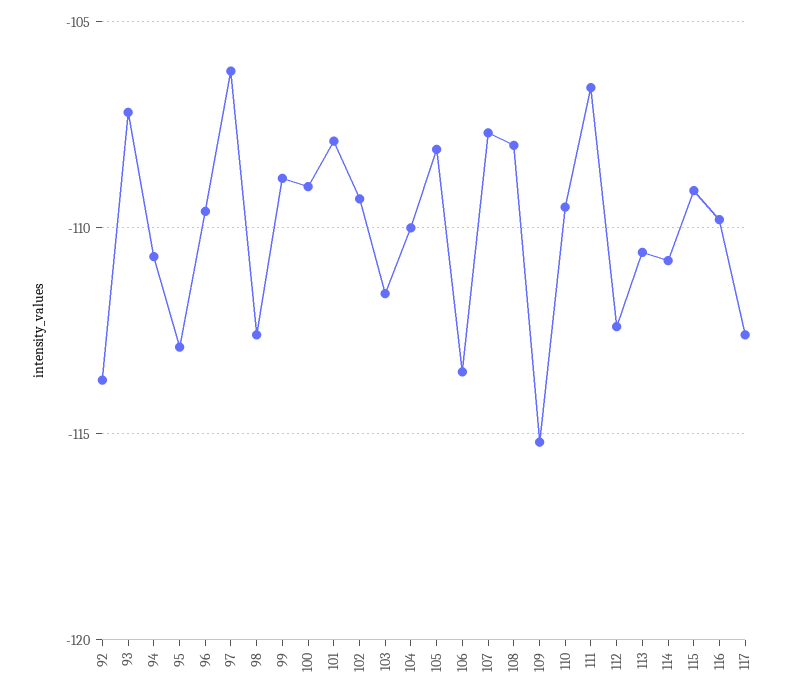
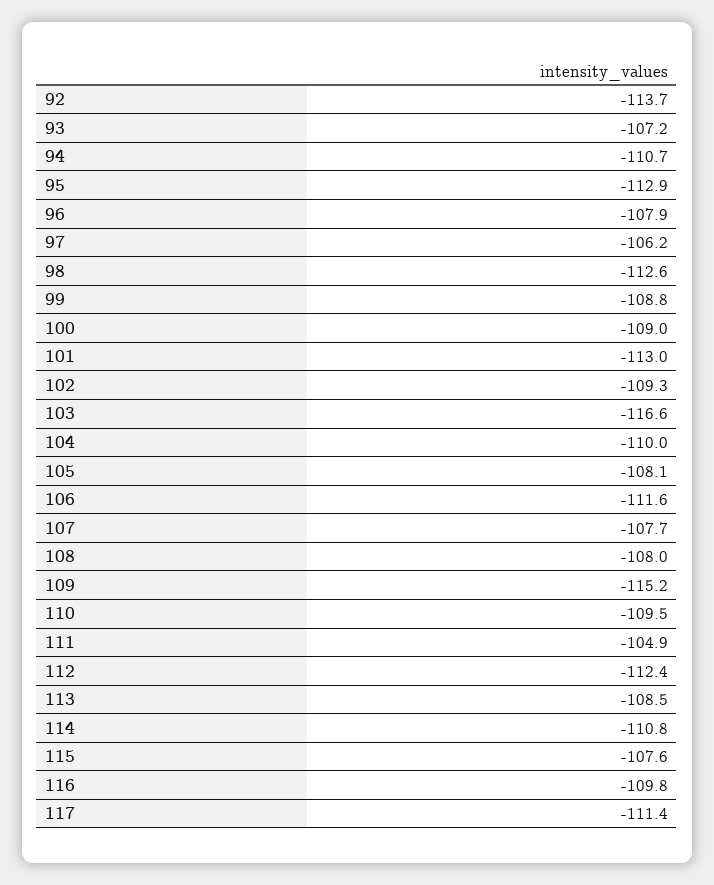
  {
    "92": -113.7,
    "93": -107.2,
    "94": -110.7,
    "95": -112.9,
-   "96": -109.5,
+   "96": -107.9,
    "97": -106.2,
    "98": -112.6,
    "99": -108.8,
    "100": -109,
-   "101": -108,
+   "101": -113,
    "102": -109.3,
-   "103": -111.5,
+   "103": -116.6,
    "104": -110,
    "105": -108.1,
-   "106": -113.5,
+   "106": -111.6,
    "107": -107.7,
    "108": -108,
    "109": -115.2,
    "110": -109.5,
-   "111": -106.5,
+   "111": -104.9,
    "112": -112.4,
-   "113": -110.5,
+   "113": -108.5,
    "114": -110.8,
-   "115": -109,
+   "115": -107.6,
    "116": -109.8,
-   "117": -112.5
+   "117": -111.4
  }

